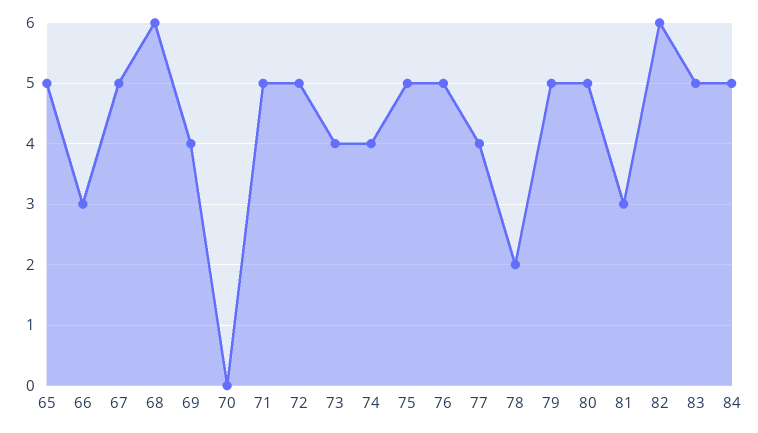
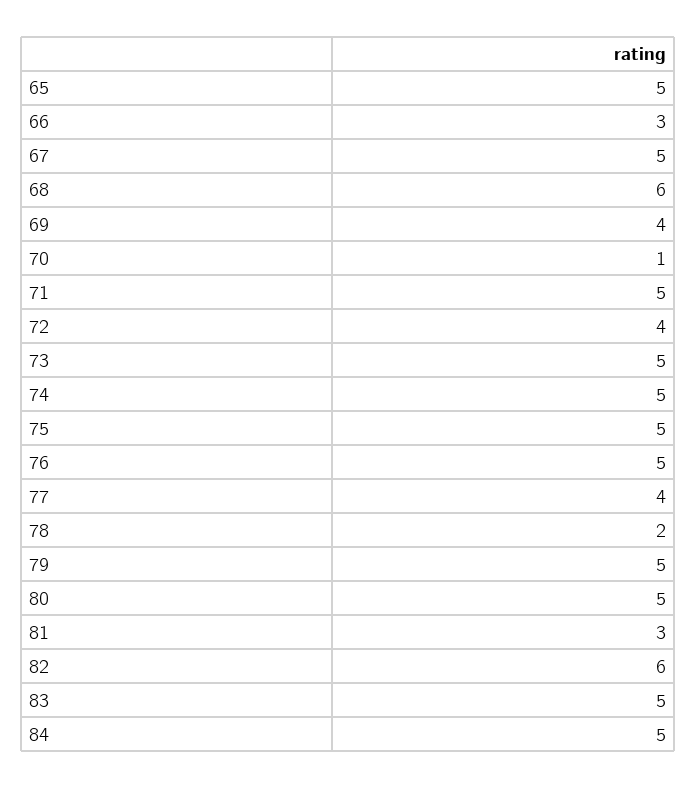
  {
    "65": 5,
    "66": 3,
    "67": 5,
    "68": 6,
    "69": 4,
-   "70": 0,
+   "70": 1,
    "71": 5,
-   "72": 5,
+   "72": 4,
-   "73": 4,
+   "73": 5,
-   "74": 4,
+   "74": 5,
    "75": 5,
    "76": 5,
    "77": 4,
    "78": 2,
    "79": 5,
    "80": 5,
    "81": 3,
    "82": 6,
    "83": 5,
    "84": 5
  }

